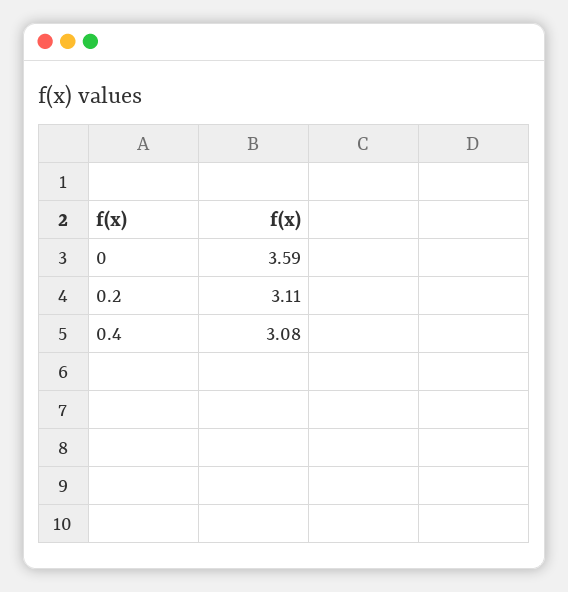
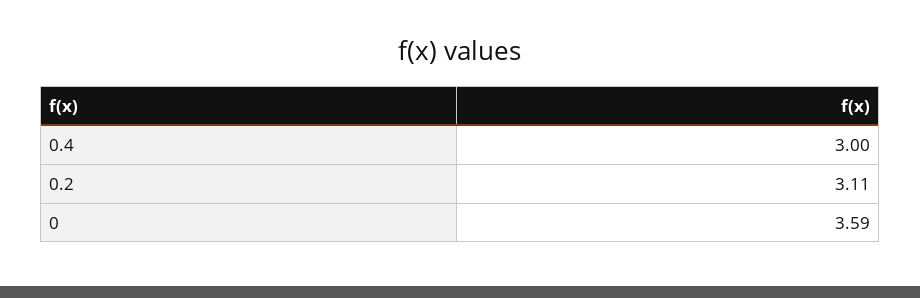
  {
    "0": 3.59,
    "0.2": 3.11,
-   "0.4": 3.08
+   "0.4": 3
  }

